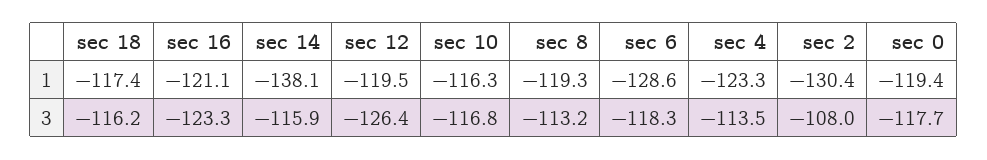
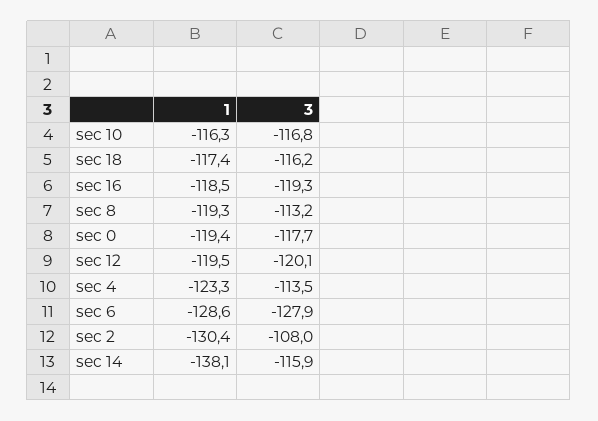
  {
    "sec 18": {
      "1": -117.4,
      "3": -116.2
    },
    "sec 16": {
-     "1": -121.1,
+     "1": -118.5,
-     "3": -123.3
+     "3": -119.3
    },
    "sec 14": {
      "1": -138.1,
      "3": -115.9
    },
    "sec 12": {
      "1": -119.5,
-     "3": -126.4
+     "3": -120.1
    },
    "sec 10": {
      "1": -116.3,
      "3": -116.8
    },
    "sec 8": {
      "1": -119.3,
      "3": -113.2
    },
    "sec 6": {
      "1": -128.6,
-     "3": -118.3
+     "3": -127.9
    },
    "sec 4": {
      "1": -123.3,
      "3": -113.5
    },
    "sec 2": {
      "1": -130.4,
      "3": -108
    },
    "sec 0": {
      "1": -119.4,
      "3": -117.7
    }
  }

